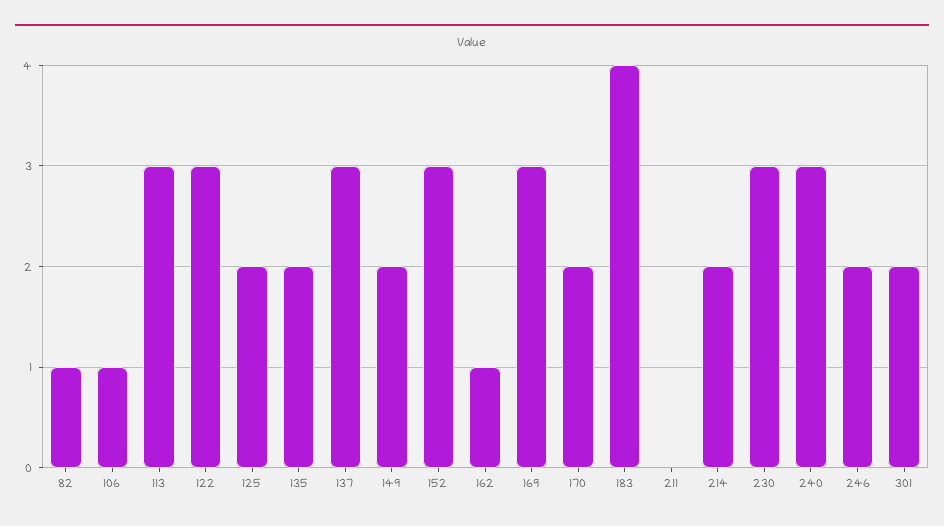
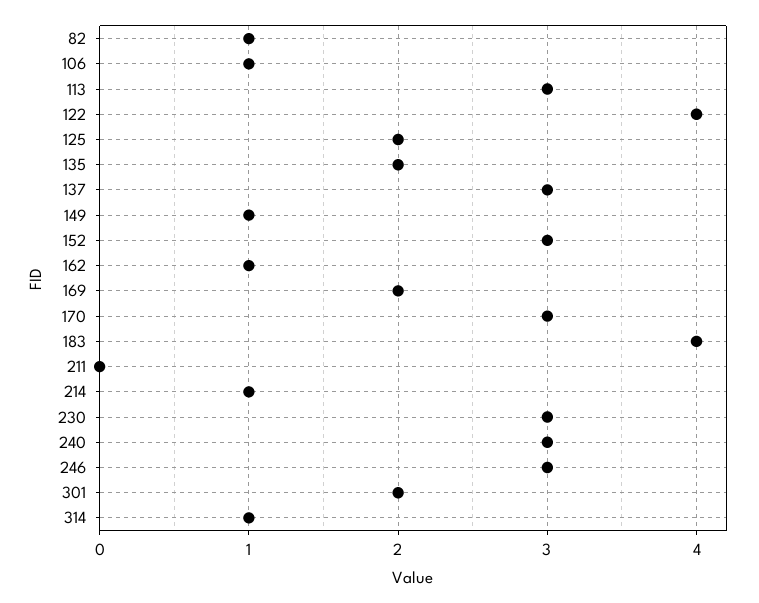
  {
    "82": 1,
    "106": 1,
    "113": 3,
-   "122": 3,
+   "122": 4,
    "125": 2,
    "135": 2,
    "137": 3,
-   "149": 2,
+   "149": 1,
    "152": 3,
    "162": 1,
-   "169": 3,
+   "169": 2,
-   "170": 2,
+   "170": 3,
    "183": 4,
    "211": 0,
-   "214": 2,
+   "214": 1,
    "230": 3,
    "240": 3,
-   "246": 2,
+   "246": 3,
-   "301": 2
+   "301": 2,
+   "314": 1
  }

